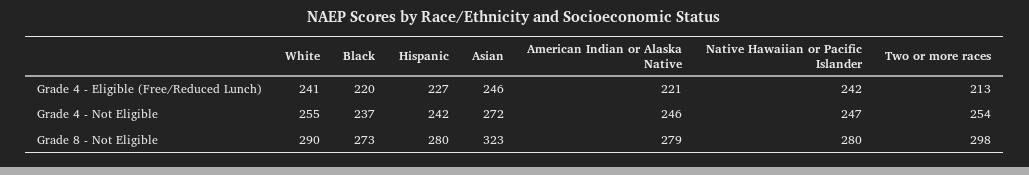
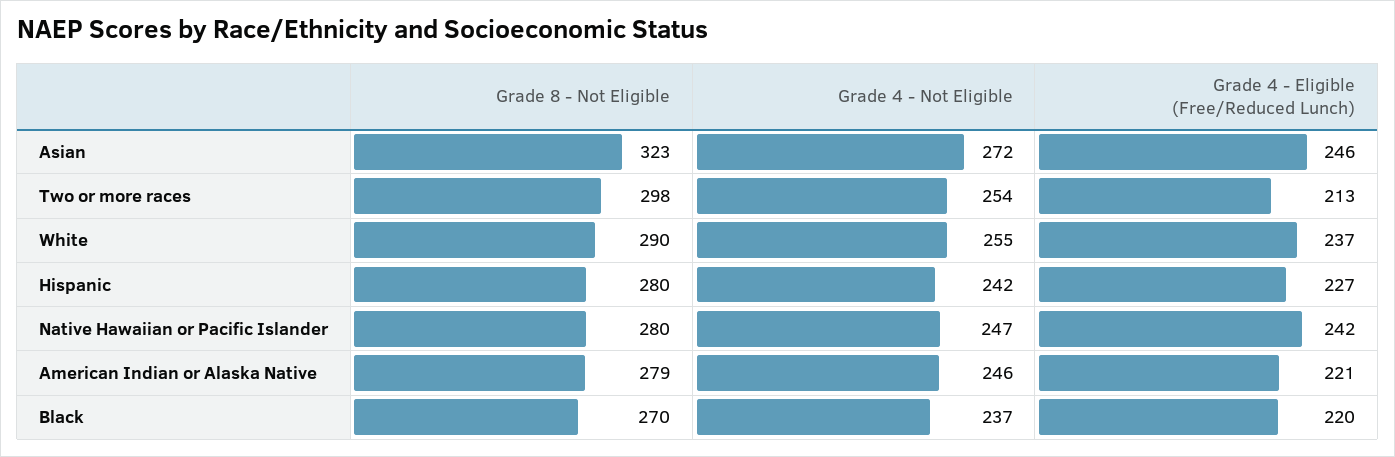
  {
    "White": {
-     "Grade 4 - Eligible (Free/Reduced Lunch)": 241,
+     "Grade 4 - Eligible (Free/Reduced Lunch)": 237,
      "Grade 4 - Not Eligible": 255,
      "Grade 8 - Not Eligible": 290
    },
    "Black": {
      "Grade 4 - Eligible (Free/Reduced Lunch)": 220,
      "Grade 4 - Not Eligible": 237,
-     "Grade 8 - Not Eligible": 273
+     "Grade 8 - Not Eligible": 270
    },
    "Hispanic": {
      "Grade 4 - Eligible (Free/Reduced Lunch)": 227,
      "Grade 4 - Not Eligible": 242,
      "Grade 8 - Not Eligible": 280
    },
    "Asian": {
      "Grade 4 - Eligible (Free/Reduced Lunch)": 246,
      "Grade 4 - Not Eligible": 272,
      "Grade 8 - Not Eligible": 323
    },
    "American Indian or Alaska Native": {
      "Grade 4 - Eligible (Free/Reduced Lunch)": 221,
      "Grade 4 - Not Eligible": 246,
      "Grade 8 - Not Eligible": 279
    },
    "Native Hawaiian or Pacific Islander": {
      "Grade 4 - Eligible (Free/Reduced Lunch)": 242,
      "Grade 4 - Not Eligible": 247,
      "Grade 8 - Not Eligible": 280
    },
    "Two or more races": {
      "Grade 4 - Eligible (Free/Reduced Lunch)": 213,
      "Grade 4 - Not Eligible": 254,
      "Grade 8 - Not Eligible": 298
    }
  }

